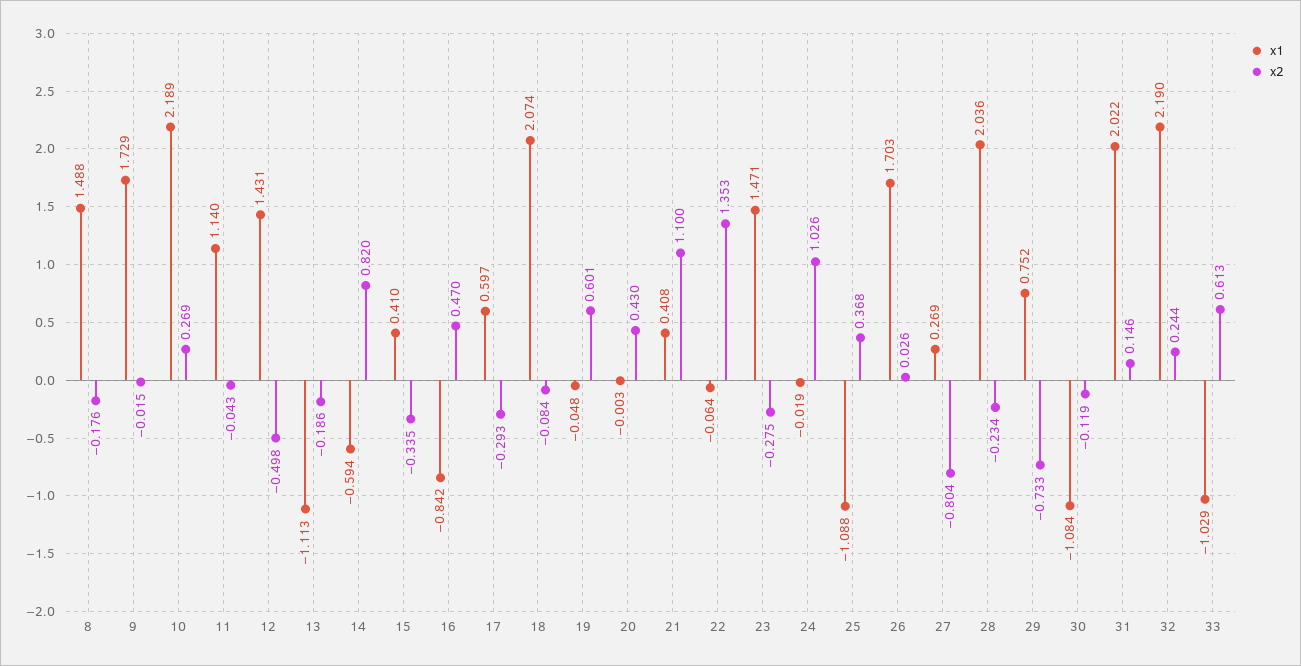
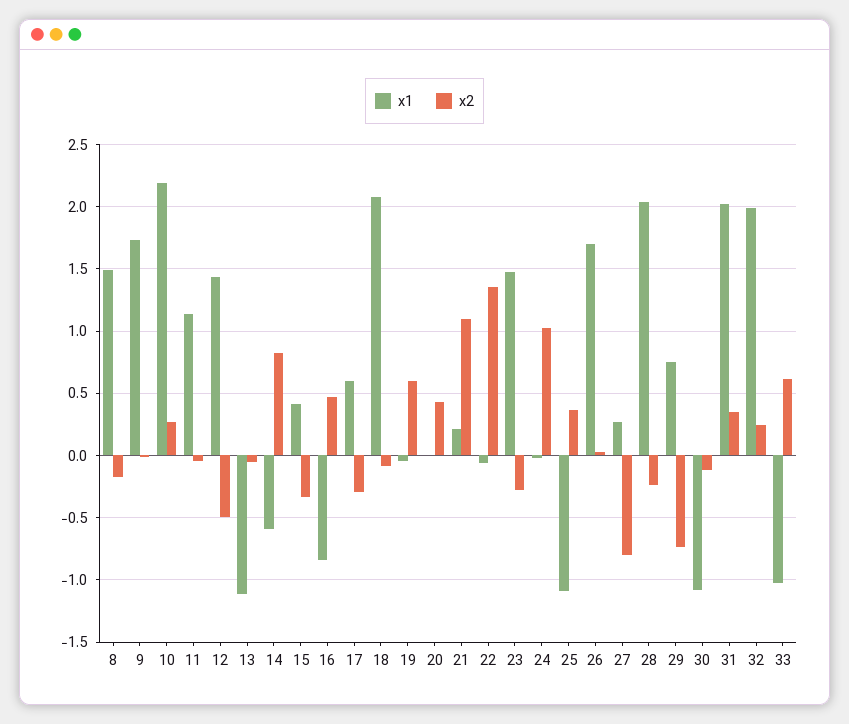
  {
    "x1": {
      "8": 1.488,
      "9": 1.729,
      "10": 2.189,
      "11": 1.14,
      "12": 1.431,
      "13": -1.113,
      "14": -0.594,
      "15": 0.41,
      "16": -0.842,
      "17": 0.597,
      "18": 2.074,
      "19": -0.048,
      "20": -0.003,
-     "21": 0.408,
+     "21": 0.2,
      "22": -0.064,
      "23": 1.471,
      "24": -0.019,
      "25": -1.088,
      "26": 1.703,
      "27": 0.269,
      "28": 2.036,
      "29": 0.752,
      "30": -1.084,
      "31": 2.022,
-     "32": 2.19,
+     "32": 2,
      "33": -1.029
    },
    "x2": {
      "8": -0.176,
      "9": -0.015,
      "10": 0.269,
      "11": -0.043,
      "12": -0.498,
-     "13": -0.186,
+     "13": -0.05,
      "14": 0.82,
      "15": -0.335,
      "16": 0.47,
      "17": -0.293,
      "18": -0.084,
      "19": 0.601,
      "20": 0.43,
      "21": 1.1,
      "22": 1.353,
      "23": -0.275,
      "24": 1.026,
      "25": 0.368,
      "26": 0.026,
      "27": -0.804,
      "28": -0.234,
      "29": -0.733,
      "30": -0.119,
-     "31": 0.146,
+     "31": 0.35,
      "32": 0.244,
      "33": 0.613
    }
  }

